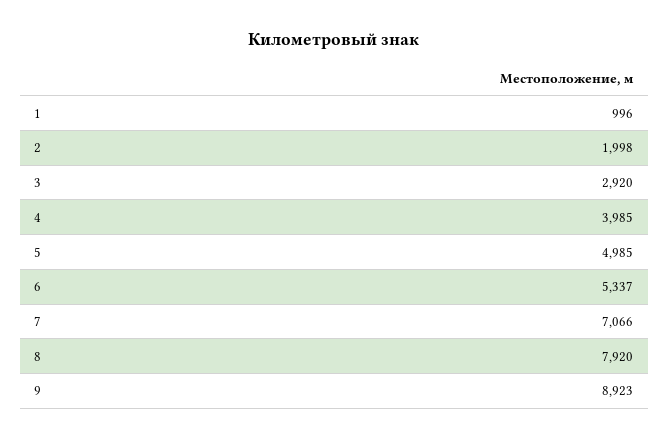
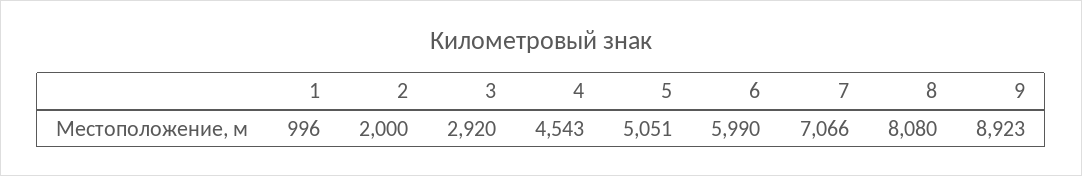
  {
    "1": 996,
-   "2": 1998,
+   "2": 2000,
    "3": 2920,
-   "4": 3985,
+   "4": 4543,
-   "5": 4985,
+   "5": 5051,
-   "6": 5337,
+   "6": 5990,
    "7": 7066,
-   "8": 7920,
+   "8": 8080,
    "9": 8923
  }

